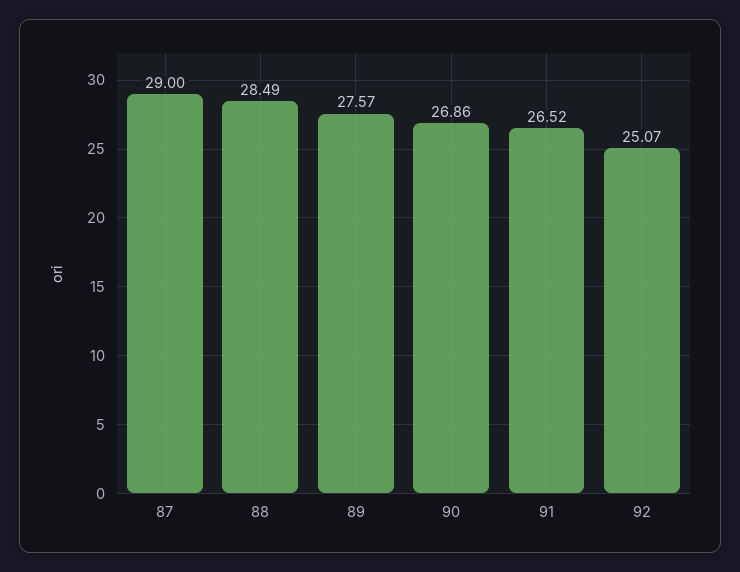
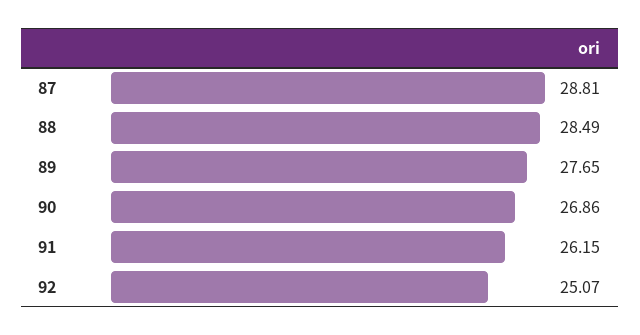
  {
-   "87": 29,
+   "87": 28.81,
    "88": 28.49,
-   "89": 27.57,
+   "89": 27.65,
    "90": 26.86,
-   "91": 26.52,
+   "91": 26.15,
    "92": 25.07
  }

